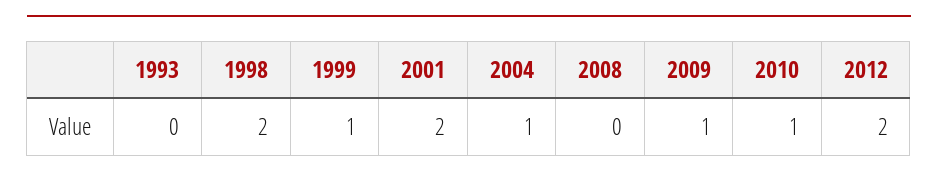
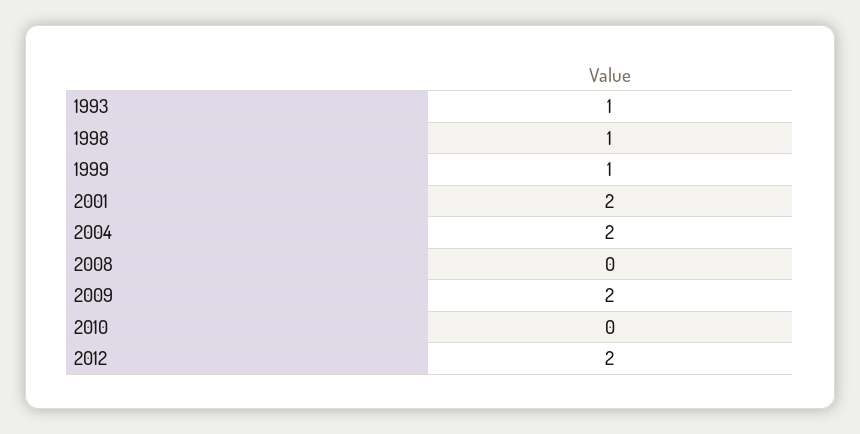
  {
-   "1993": 0,
+   "1993": 1,
-   "1998": 2,
+   "1998": 1,
    "1999": 1,
    "2001": 2,
-   "2004": 1,
+   "2004": 2,
    "2008": 0,
-   "2009": 1,
+   "2009": 2,
-   "2010": 1,
+   "2010": 0,
    "2012": 2
  }

